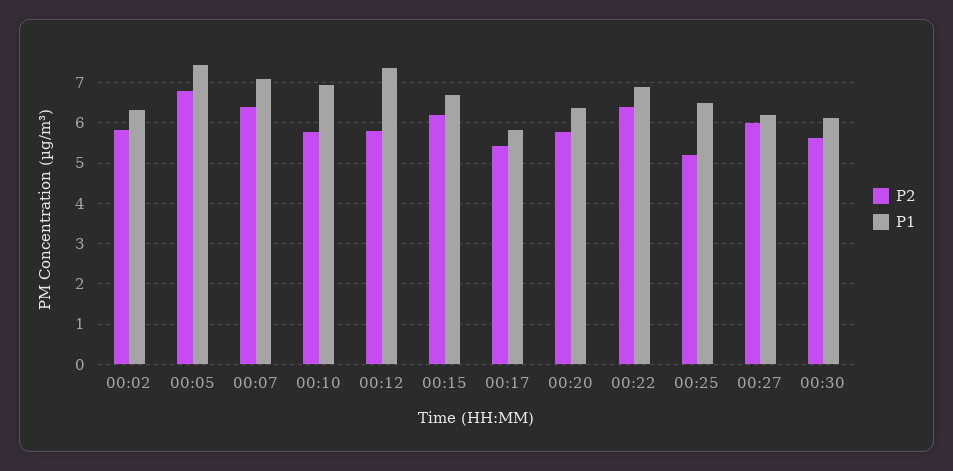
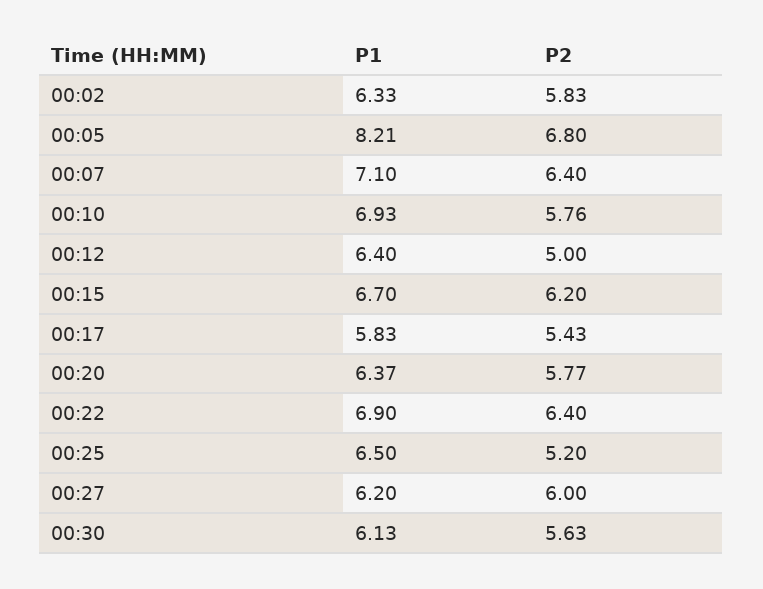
  {
    "P2": {
      "00:02": 5.83,
      "00:05": 6.8,
      "00:07": 6.4,
      "00:10": 5.76,
-     "00:12": 5.8,
+     "00:12": 5,
      "00:15": 6.2,
      "00:17": 5.43,
      "00:20": 5.77,
      "00:22": 6.4,
      "00:25": 5.2,
      "00:27": 6,
      "00:30": 5.63
    },
    "P1": {
      "00:02": 6.33,
-     "00:05": 7.4,
+     "00:05": 8.21,
      "00:07": 7.1,
      "00:10": 6.93,
-     "00:12": 7.4,
+     "00:12": 6.4,
      "00:15": 6.7,
      "00:17": 5.83,
      "00:20": 6.37,
      "00:22": 6.9,
      "00:25": 6.5,
      "00:27": 6.2,
      "00:30": 6.13
    }
  }

